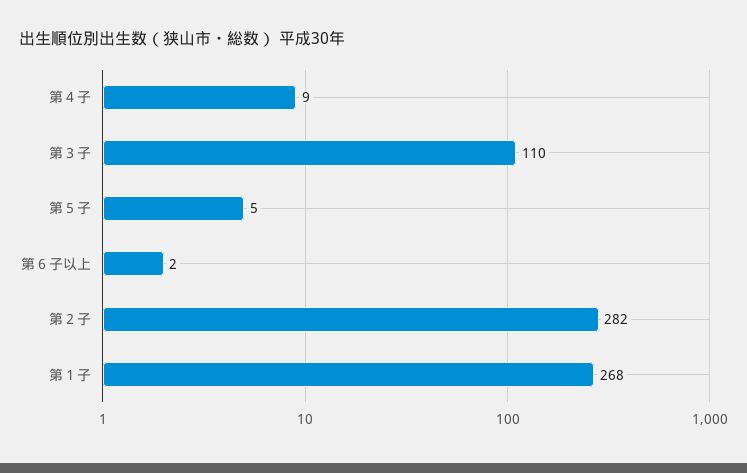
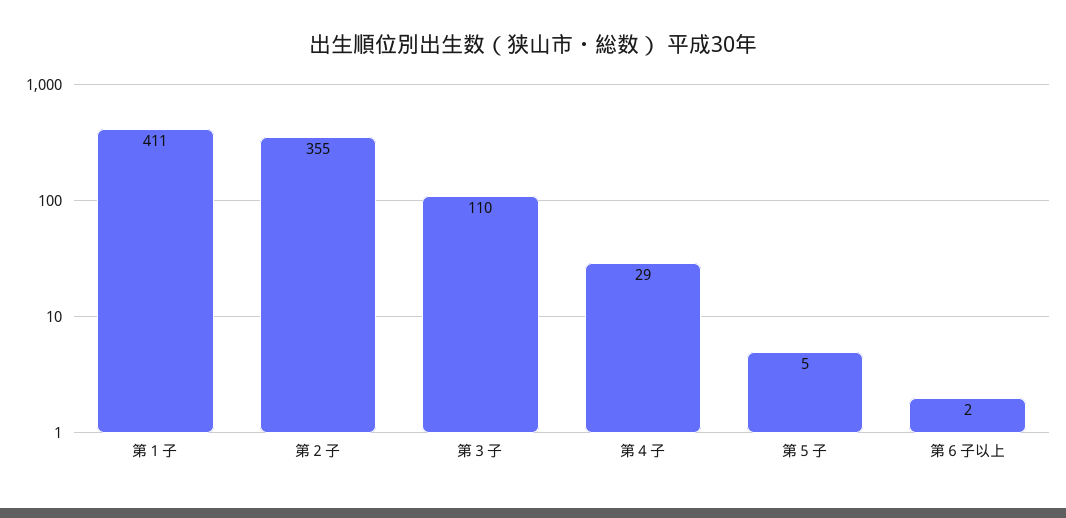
  {
-   "第４子": 9,
+   "第４子": 29,
    "第３子": 110,
    "第５子": 5,
    "第６子以上": 2,
-   "第２子": 282,
+   "第２子": 355,
-   "第１子": 268
+   "第１子": 411
  }

